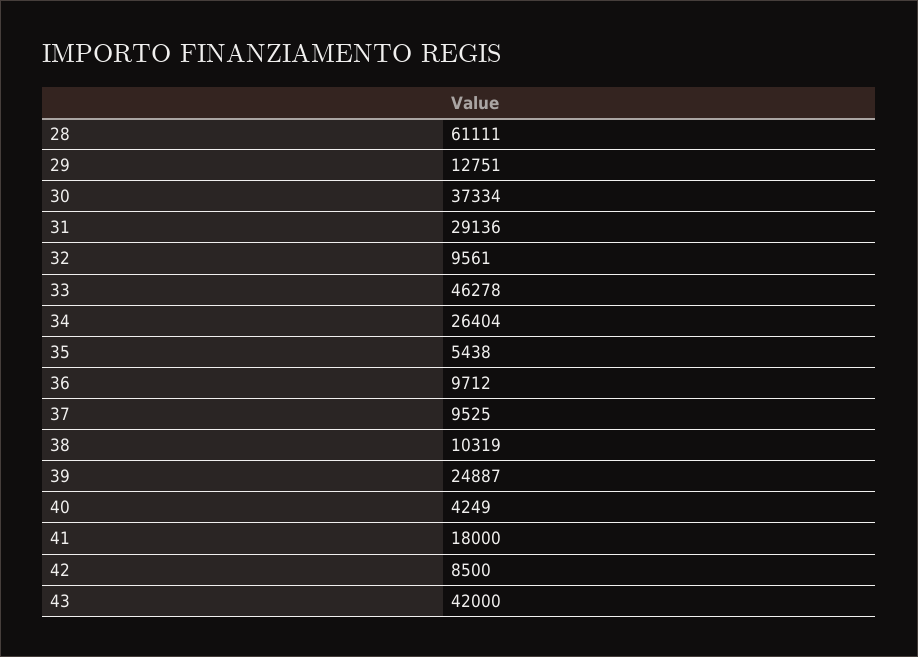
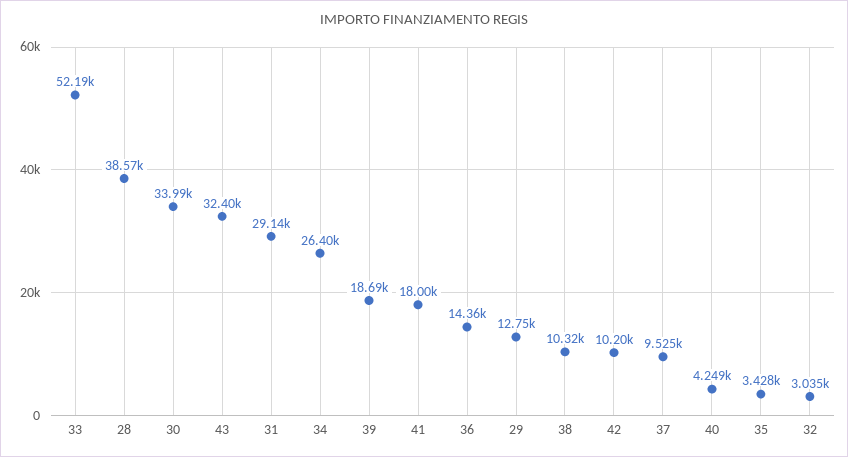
  {
-   "28": 61111,
+   "28": 38570,
    "29": 12751,
-   "30": 37334,
+   "30": 33990,
    "31": 29136,
-   "32": 9561,
+   "32": 3035,
-   "33": 46278,
+   "33": 52190,
    "34": 26404,
-   "35": 5438,
+   "35": 3428,
-   "36": 9712,
+   "36": 14360,
    "37": 9525,
    "38": 10319,
-   "39": 24887,
+   "39": 18690,
    "40": 4249,
    "41": 18000,
-   "42": 8500,
+   "42": 10200,
-   "43": 42000
+   "43": 32400
  }

